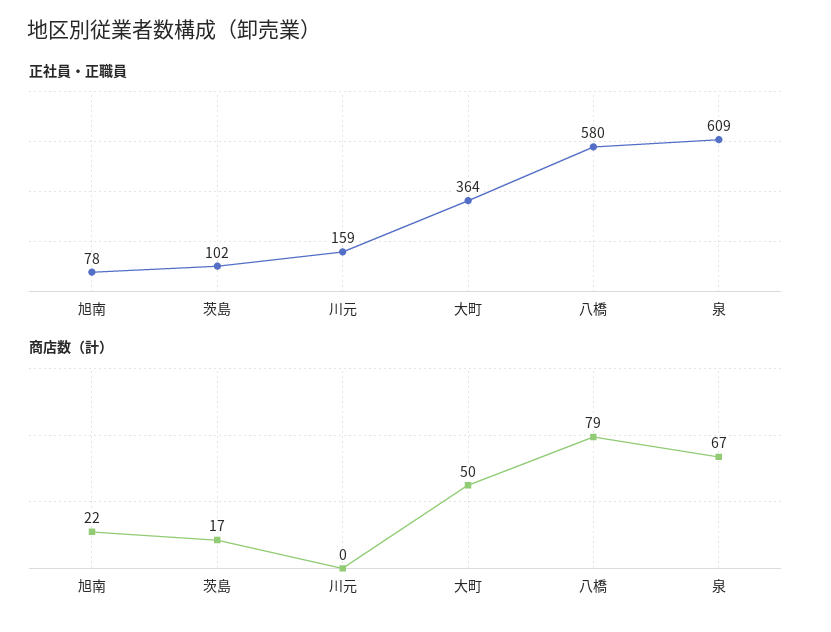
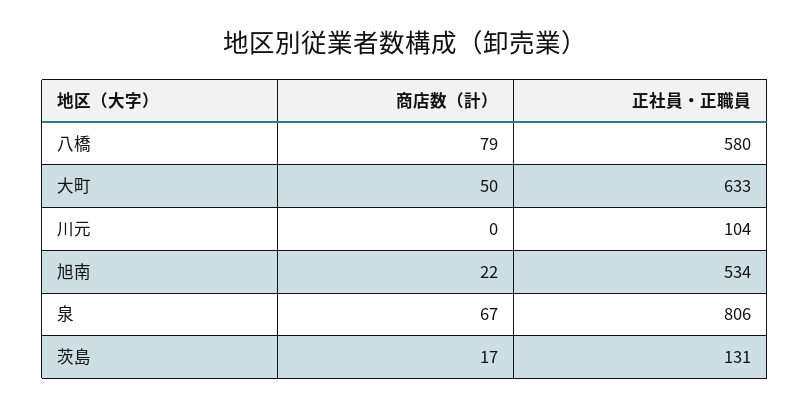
  {
    "正社員・正職員": {
-     "旭南": 78,
+     "旭南": 534,
-     "茨島": 102,
+     "茨島": 131,
-     "川元": 159,
+     "川元": 104,
-     "大町": 364,
+     "大町": 633,
      "八橋": 580,
-     "泉": 609
+     "泉": 806
    },
    "商店数（計）": {
      "旭南": 22,
      "茨島": 17,
      "川元": 0,
      "大町": 50,
      "八橋": 79,
      "泉": 67
    }
  }

